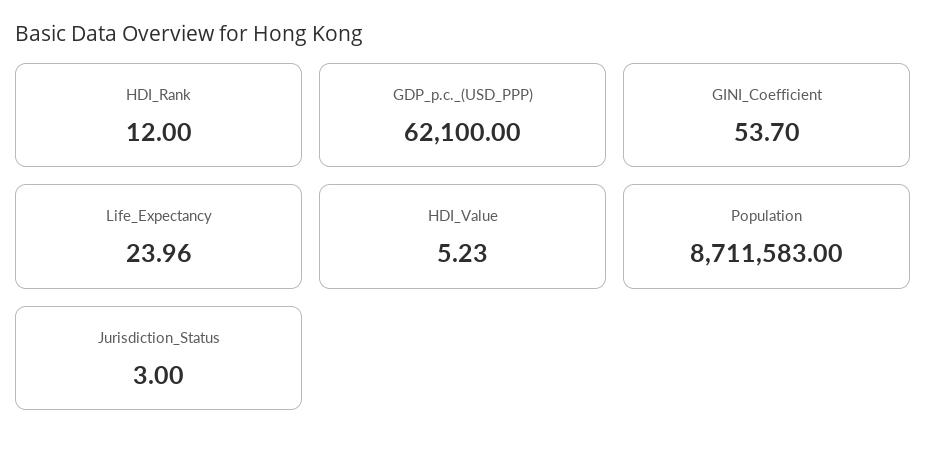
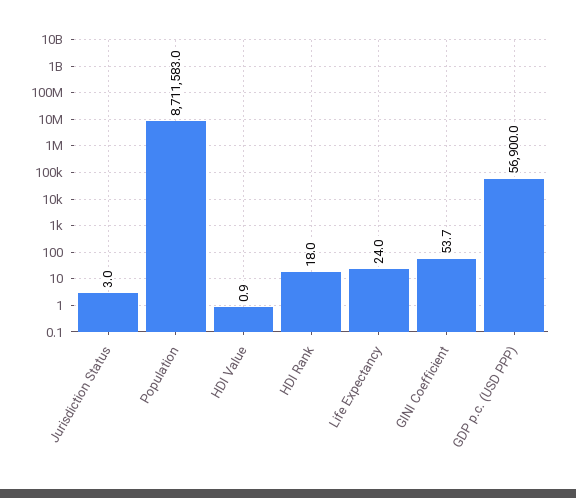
  {
-   "HDI_Rank": 12,
+   "HDI_Rank": 18,
-   "GDP_p.c._(USD_PPP)": 62100,
+   "GDP_p.c._(USD_PPP)": 56900,
    "GINI_Coefficient": 53.7,
    "Life_Expectancy": 23.96,
-   "HDI_Value": 5.23,
+   "HDI_Value": 0.9,
    "Population": 8711583,
    "Jurisdiction_Status": 3
  }

